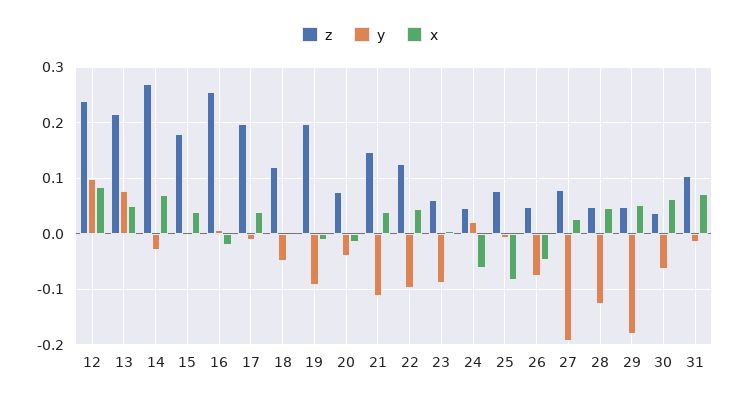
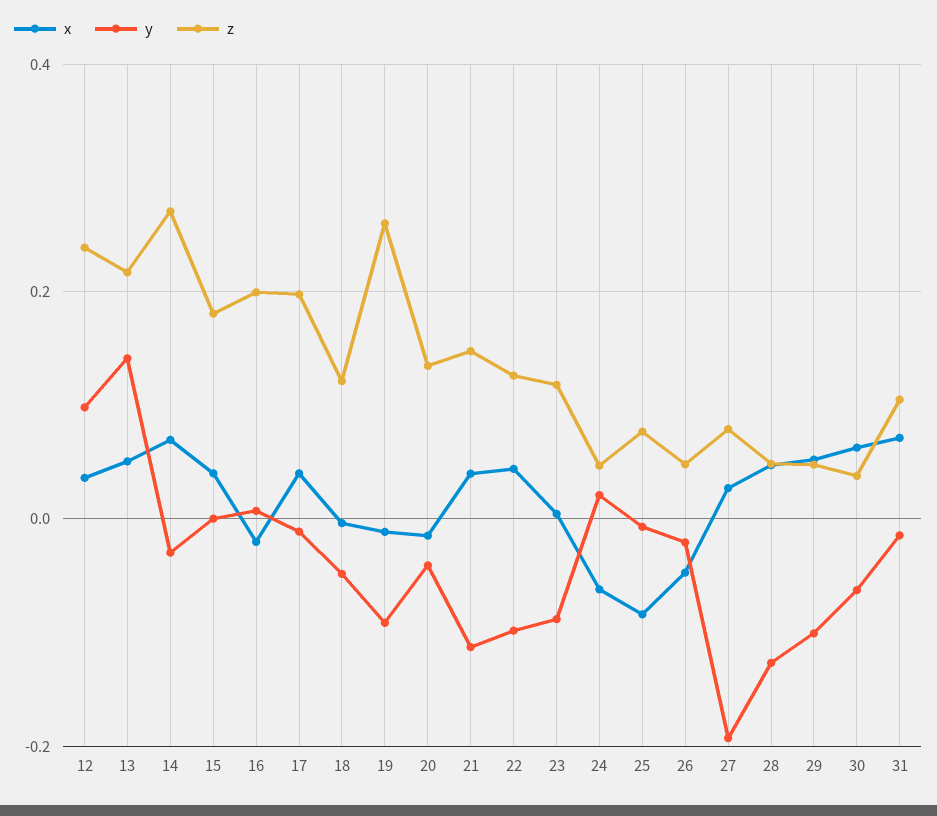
  {
    "z": {
      "12": 0.24,
      "13": 0.22,
      "14": 0.28,
      "15": 0.18,
-     "16": 0.26,
+     "16": 0.2,
      "17": 0.2,
      "18": 0.12,
-     "19": 0.2,
+     "19": 0.26,
-     "20": 0.08,
+     "20": 0.14,
      "21": 0.14,
      "22": 0.12,
-     "23": 0.06,
+     "23": 0.12,
      "24": 0.04,
      "25": 0.08,
      "26": 0.04,
      "27": 0.08,
      "28": 0.04,
      "29": 0.04,
      "30": 0.04,
      "31": 0.1
    },
    "y": {
      "12": 0.1,
-     "13": 0.08,
+     "13": 0.14,
      "14": -0.02,
      "15": 0,
      "16": 0,
      "17": -0.02,
      "18": -0.04,
      "19": -0.1,
      "20": -0.04,
      "21": -0.12,
      "22": -0.1,
      "23": -0.08,
      "24": 0.02,
      "25": 0,
-     "26": -0.08,
+     "26": -0.02,
      "27": -0.2,
      "28": -0.12,
-     "29": -0.18,
+     "29": -0.1,
      "30": -0.06,
      "31": -0.02
    },
    "x": {
-     "12": 0.08,
+     "12": 0.04,
      "13": 0.06,
      "14": 0.06,
      "15": 0.04,
      "16": -0.02,
      "17": 0.04,
      "18": 0,
      "19": -0.02,
      "20": -0.02,
      "21": 0.04,
      "22": 0.04,
      "23": 0,
      "24": -0.06,
      "25": -0.08,
      "26": -0.04,
      "27": 0.02,
      "28": 0.04,
      "29": 0.06,
      "30": 0.06,
      "31": 0.08
    }
  }

